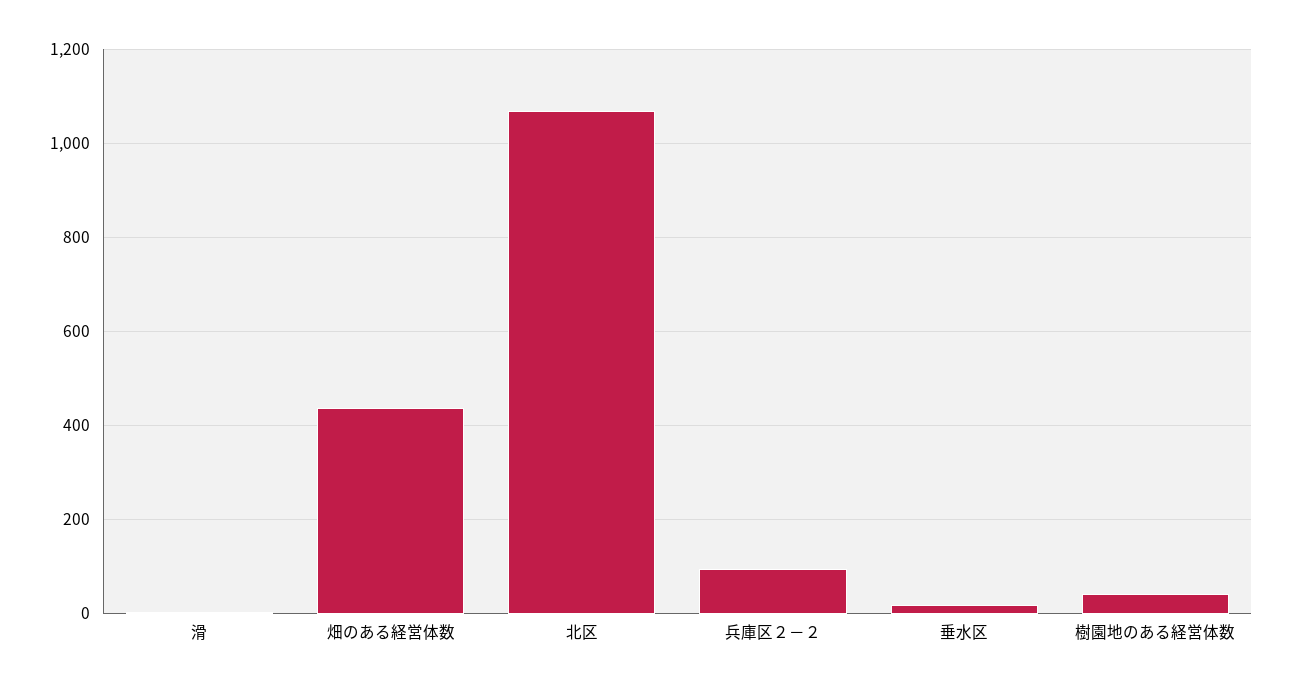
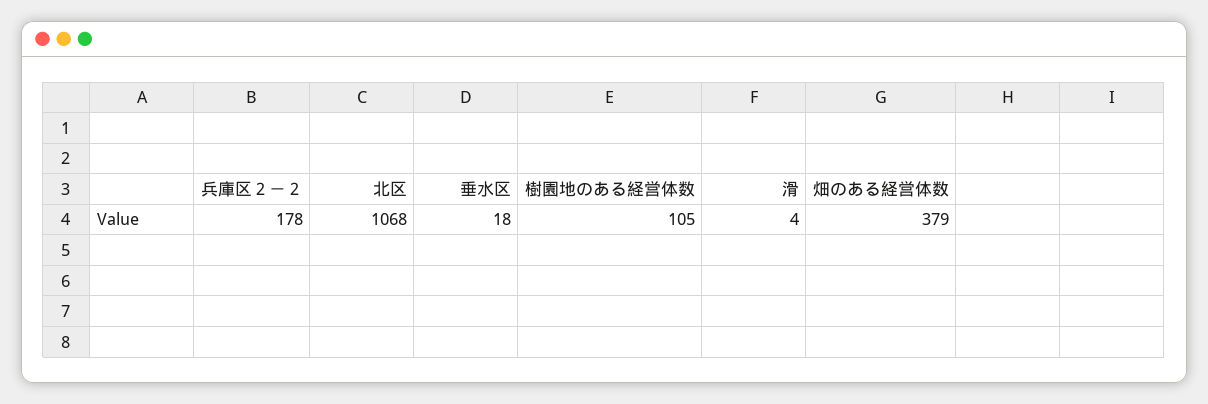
  {
    "滑": 4,
-   "畑のある経営体数": 440,
+   "畑のある経営体数": 379,
    "北区": 1068,
-   "兵庫区２－２": 100,
+   "兵庫区２－２": 178,
    "垂水区": 18,
-   "樹園地のある経営体数": 40
+   "樹園地のある経営体数": 105
  }

